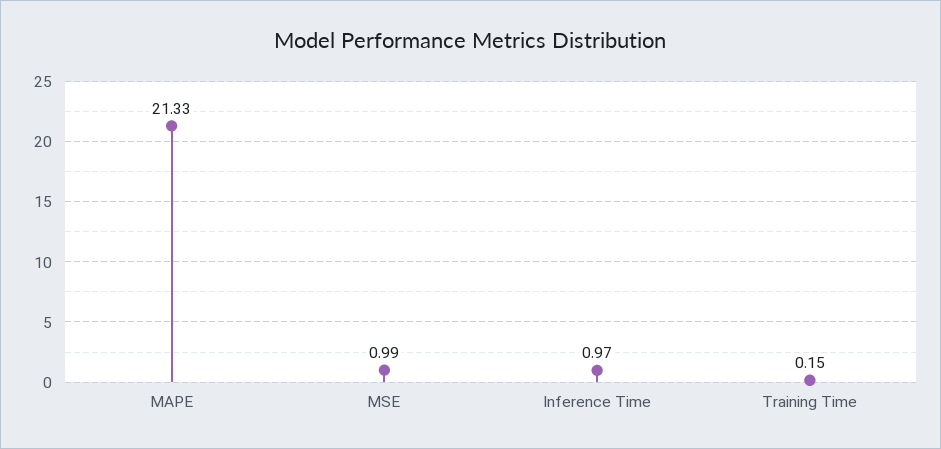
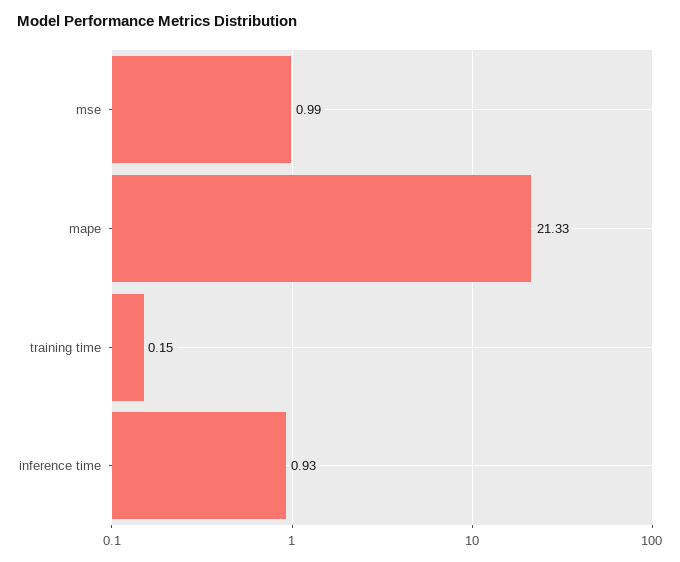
  {
    "MAPE": 21.33,
    "MSE": 0.99,
-   "Inference Time": 0.97,
+   "Inference Time": 0.93,
    "Training Time": 0.15
  }

